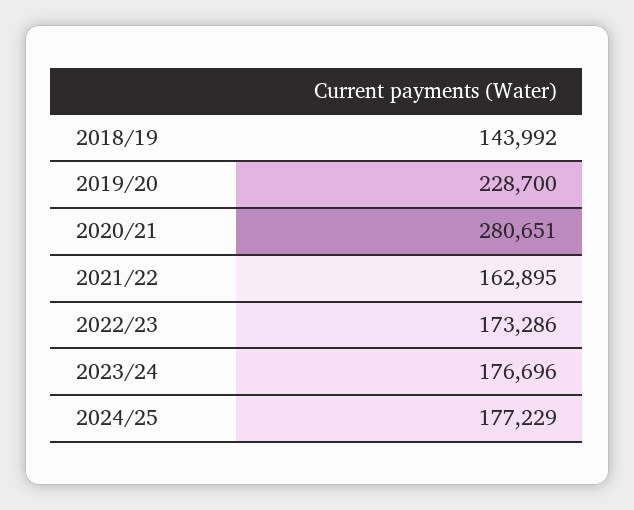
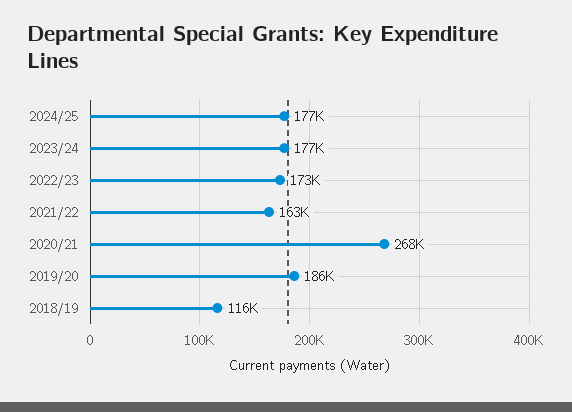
  {
-   "2018/19": 143992,
+   "2018/19": 116000,
-   "2019/20": 228700,
+   "2019/20": 186000,
-   "2020/21": 280651,
+   "2020/21": 268000,
    "2021/22": 162895,
    "2022/23": 173286,
    "2023/24": 176696,
    "2024/25": 177229
  }

